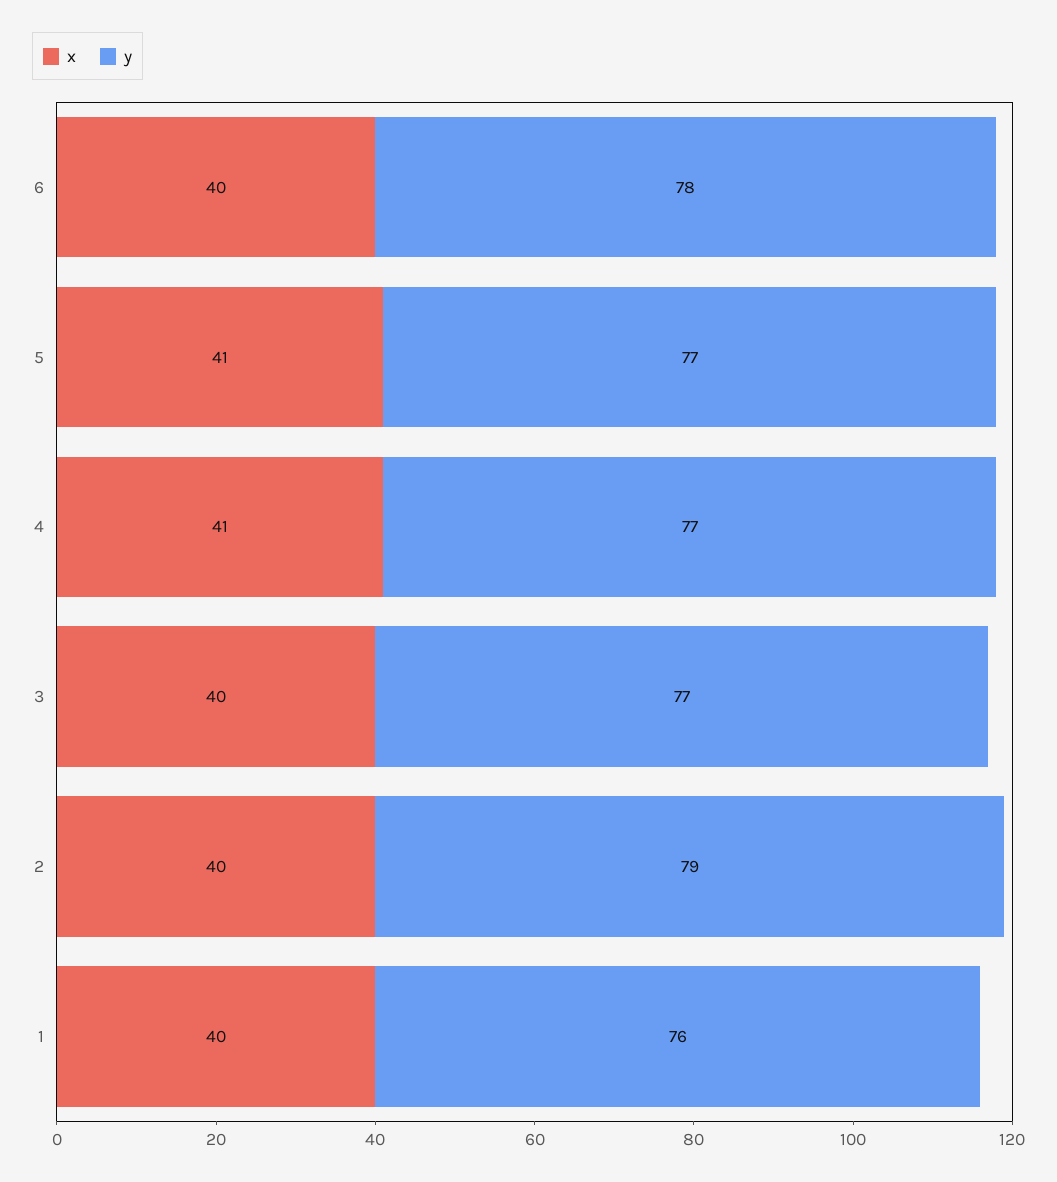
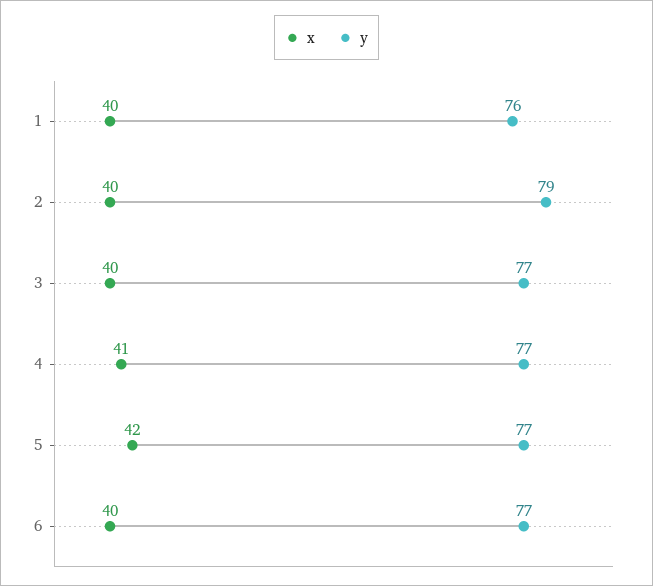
  {
    "x": {
      "6": 40,
-     "5": 41,
+     "5": 42,
      "4": 41,
      "3": 40,
      "2": 40,
      "1": 40
    },
    "y": {
-     "6": 78,
+     "6": 77,
      "5": 77,
      "4": 77,
      "3": 77,
      "2": 79,
      "1": 76
    }
  }

